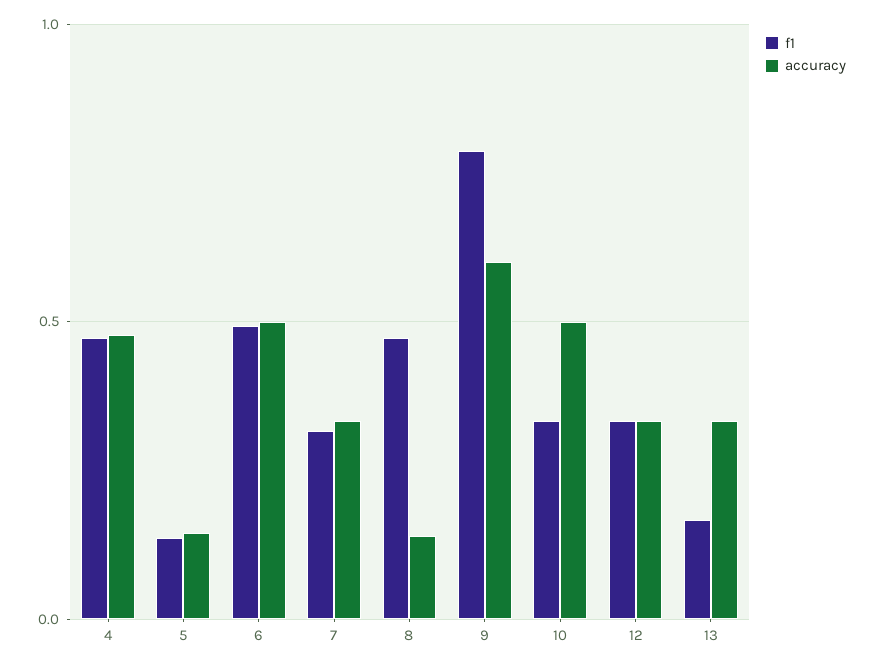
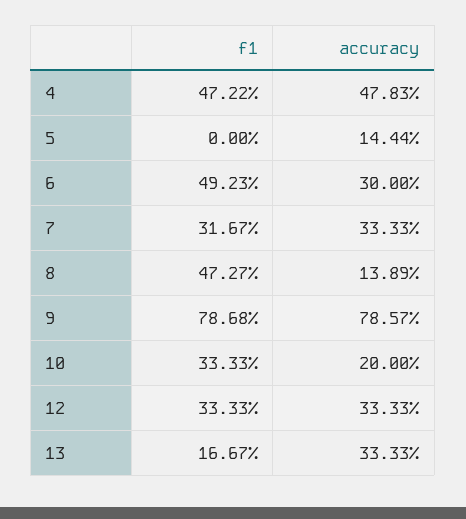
  {
    "f1": {
      "4": 0.4722,
-     "5": 0.15,
+     "5": 0,
      "6": 0.4923,
      "7": 0.3167,
      "8": 0.4727,
      "9": 0.7868,
      "10": 0.3333,
      "12": 0.3333,
      "13": 0.1667
    },
    "accuracy": {
      "4": 0.4783,
      "5": 0.1444,
-     "6": 0.5,
+     "6": 0.3,
      "7": 0.3333,
      "8": 0.1389,
-     "9": 0.6,
+     "9": 0.7857,
-     "10": 0.5,
+     "10": 0.2,
      "12": 0.3333,
      "13": 0.3333
    }
  }

